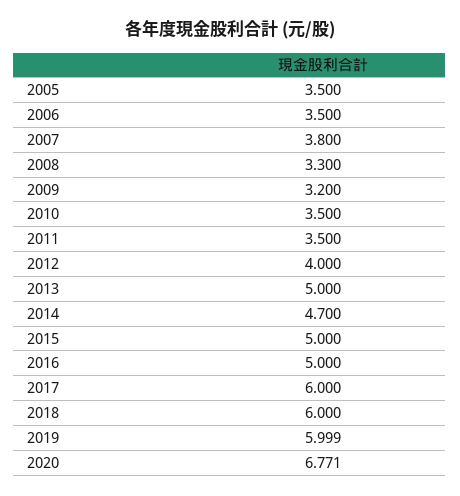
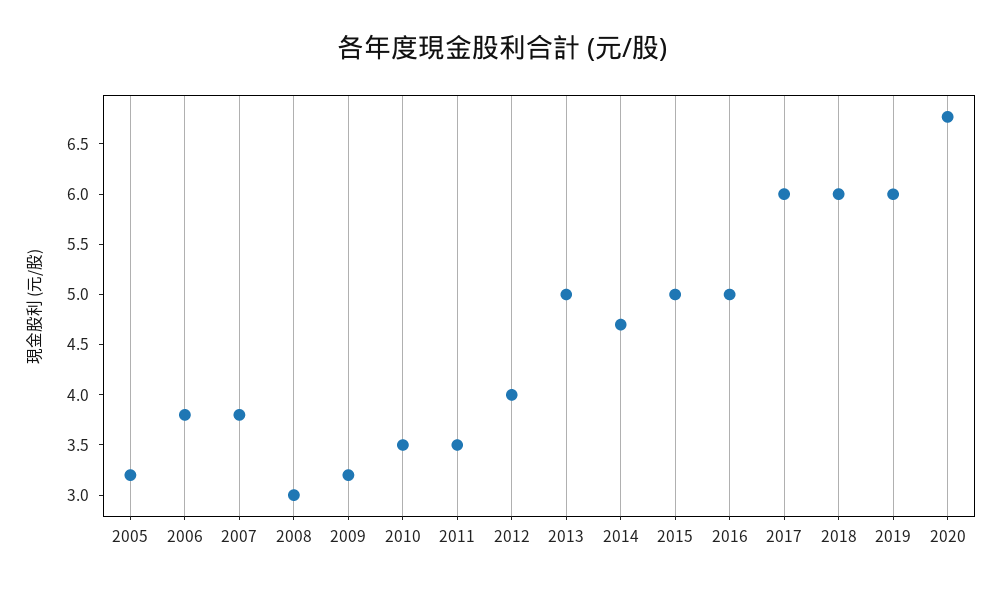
  {
-   "2005": 3.5,
+   "2005": 3.2,
-   "2006": 3.5,
+   "2006": 3.8,
    "2007": 3.8,
-   "2008": 3.3,
+   "2008": 3,
    "2009": 3.2,
    "2010": 3.5,
    "2011": 3.5,
    "2012": 4,
    "2013": 5,
    "2014": 4.7,
    "2015": 5,
    "2016": 5,
    "2017": 6,
    "2018": 6,
    "2019": 5.999,
    "2020": 6.771
  }

